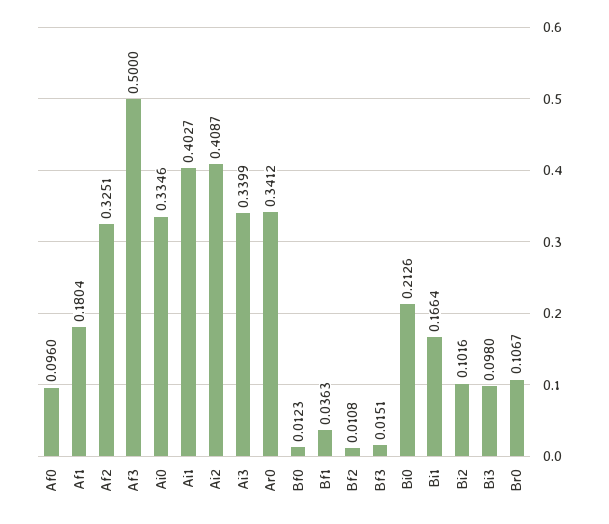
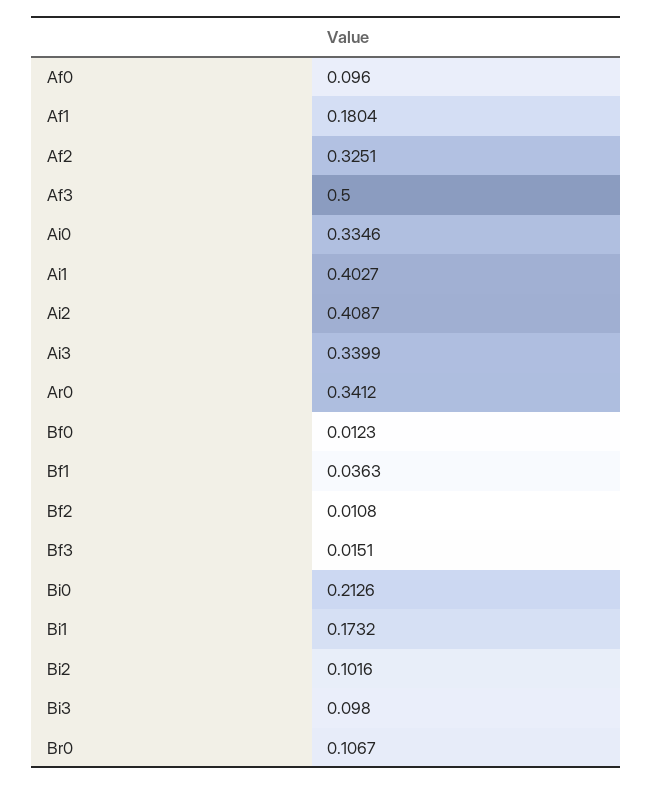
  {
    "Af0": 0.096,
    "Af1": 0.1804,
    "Af2": 0.3251,
    "Af3": 0.5,
    "Ai0": 0.3346,
    "Ai1": 0.4027,
    "Ai2": 0.4087,
    "Ai3": 0.3399,
    "Ar0": 0.3412,
    "Bf0": 0.0123,
    "Bf1": 0.0363,
    "Bf2": 0.0108,
    "Bf3": 0.0151,
    "Bi0": 0.2126,
-   "Bi1": 0.1664,
+   "Bi1": 0.1732,
    "Bi2": 0.1016,
    "Bi3": 0.098,
    "Br0": 0.1067
  }

